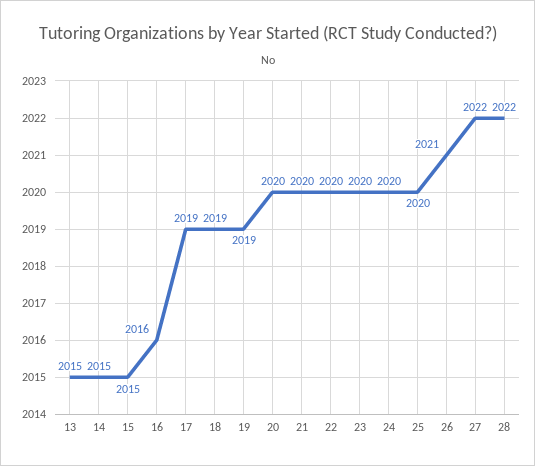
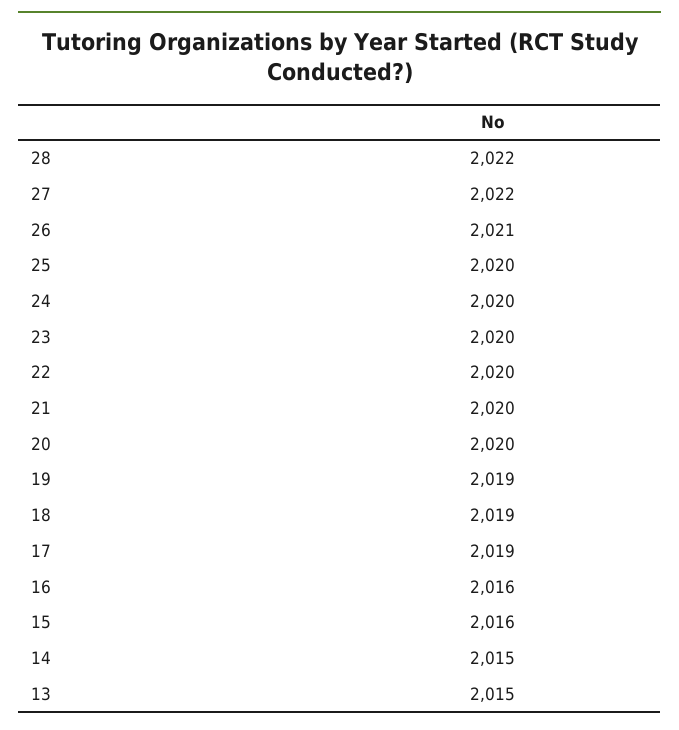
  {
    "13": 2015,
    "14": 2015,
-   "15": 2015,
+   "15": 2016,
    "16": 2016,
    "17": 2019,
    "18": 2019,
    "19": 2019,
    "20": 2020,
    "21": 2020,
    "22": 2020,
    "23": 2020,
    "24": 2020,
    "25": 2020,
    "26": 2021,
    "27": 2022,
    "28": 2022
  }

